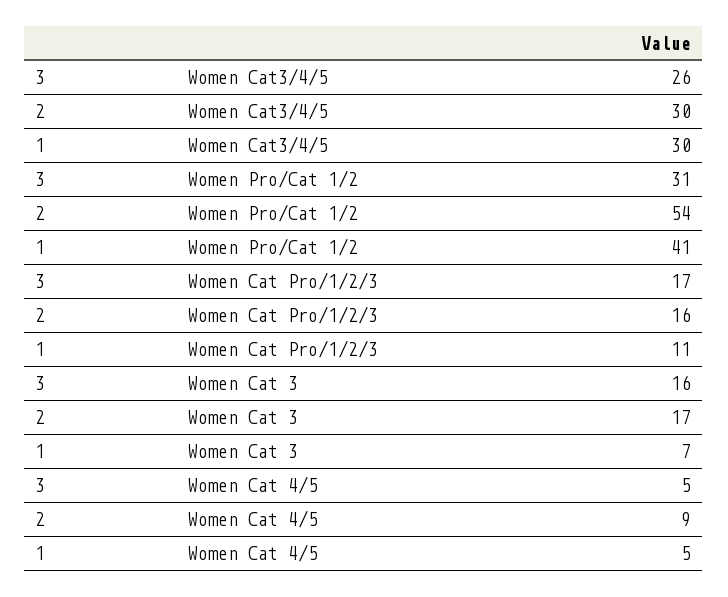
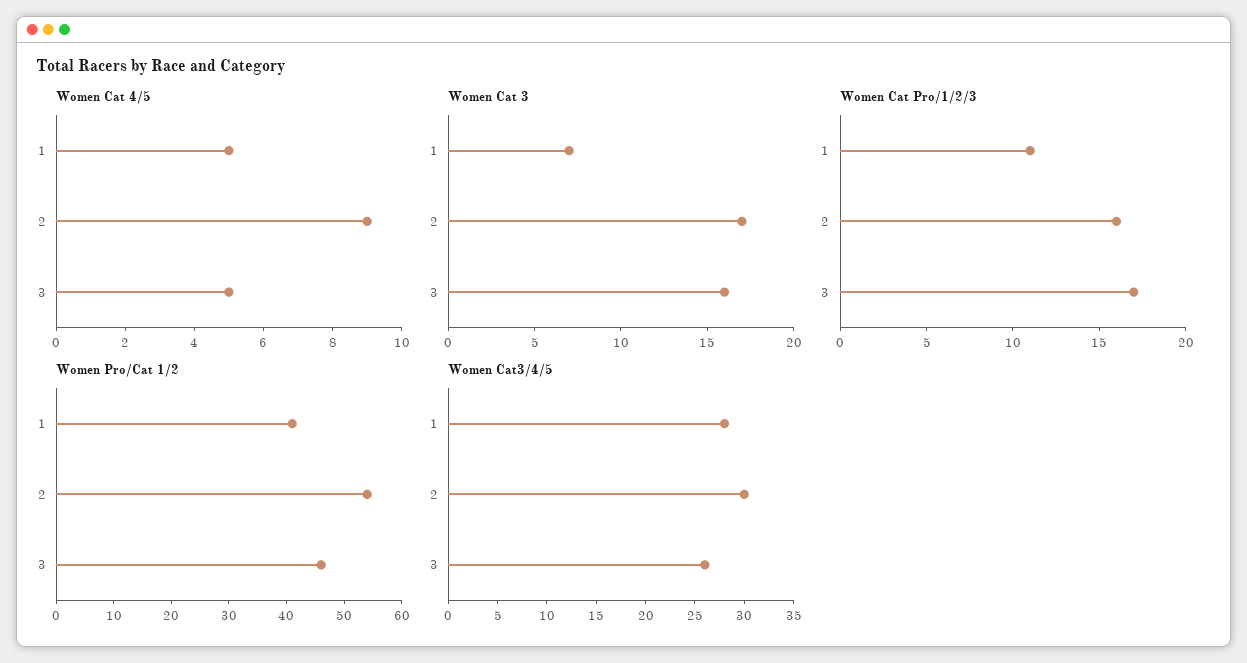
  {
    "Women Cat3/4/5": {
      "3": 26,
      "2": 30,
-     "1": 30
+     "1": 28
    },
    "Women Pro/Cat 1/2": {
-     "3": 31,
+     "3": 45,
      "2": 54,
      "1": 41
    },
    "Women Cat Pro/1/2/3": {
      "3": 17,
      "2": 16,
      "1": 11
    },
    "Women Cat 3": {
      "3": 16,
      "2": 17,
      "1": 7
    },
    "Women Cat 4/5": {
      "3": 5,
      "2": 9,
      "1": 5
    }
  }

